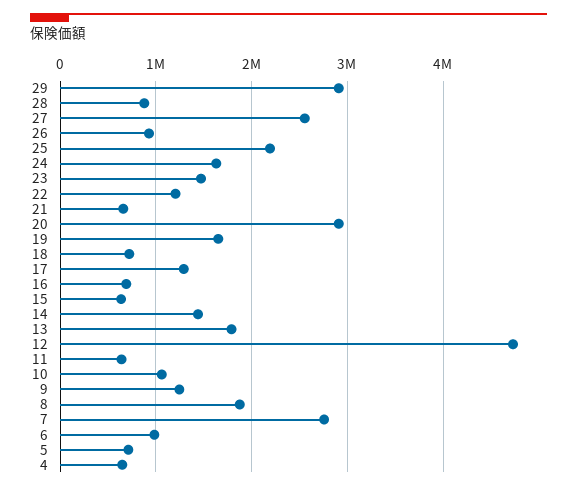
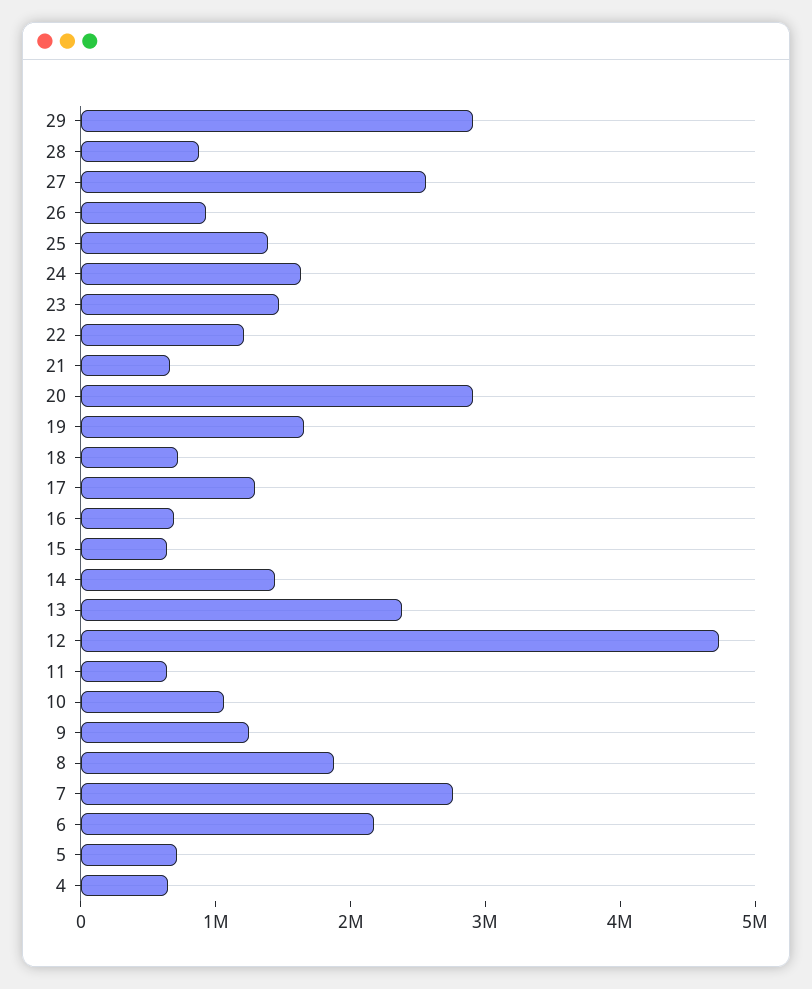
  {
    "29": 2900000,
    "28": 900000,
    "27": 2600000,
    "26": 900000,
-   "25": 2200000,
+   "25": 1400000,
    "24": 1600000,
    "23": 1500000,
    "22": 1200000,
    "21": 700000,
    "20": 2900000,
    "19": 1700000,
    "18": 700000,
    "17": 1300000,
    "16": 700000,
    "15": 600000,
    "14": 1400000,
-   "13": 1800000,
+   "13": 2400000,
    "12": 4700000,
    "11": 600000,
    "10": 1100000,
    "9": 1200000,
    "8": 1900000,
    "7": 2800000,
-   "6": 1000000,
+   "6": 2200000,
    "5": 700000,
    "4": 600000
  }

